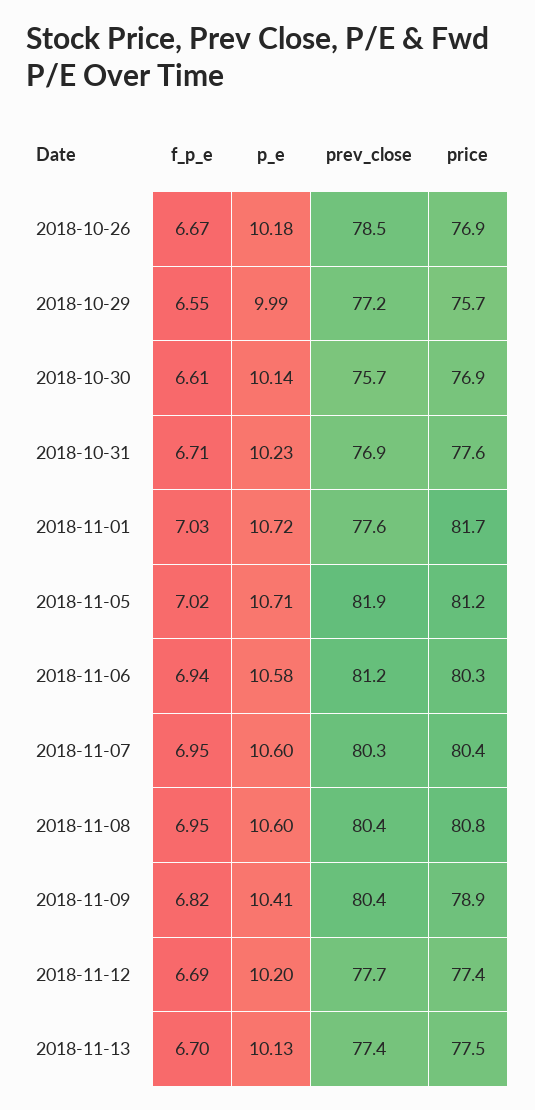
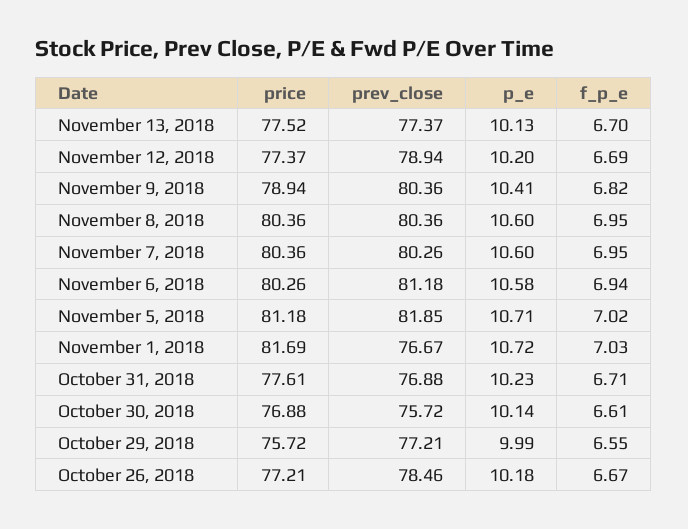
  {
    "f_p_e": {
      "2018-10-26": 6.67,
      "2018-10-29": 6.55,
      "2018-10-30": 6.61,
      "2018-10-31": 6.71,
      "2018-11-01": 7.03,
      "2018-11-05": 7.02,
      "2018-11-06": 6.94,
      "2018-11-07": 6.95,
      "2018-11-08": 6.95,
      "2018-11-09": 6.82,
      "2018-11-12": 6.69,
      "2018-11-13": 6.7
    },
    "p_e": {
      "2018-10-26": 10.18,
      "2018-10-29": 9.99,
      "2018-10-30": 10.14,
      "2018-10-31": 10.23,
      "2018-11-01": 10.72,
      "2018-11-05": 10.71,
      "2018-11-06": 10.58,
      "2018-11-07": 10.6,
      "2018-11-08": 10.6,
      "2018-11-09": 10.41,
      "2018-11-12": 10.2,
      "2018-11-13": 10.13
    },
    "prev_close": {
      "2018-10-26": 78.46,
      "2018-10-29": 77.21,
      "2018-10-30": 75.72,
      "2018-10-31": 76.88,
-     "2018-11-01": 77.6,
+     "2018-11-01": 76.67,
      "2018-11-05": 81.85,
      "2018-11-06": 81.18,
      "2018-11-07": 80.26,
      "2018-11-08": 80.36,
      "2018-11-09": 80.36,
-     "2018-11-12": 77.7,
+     "2018-11-12": 78.94,
      "2018-11-13": 77.37
    },
    "price": {
-     "2018-10-26": 76.9,
+     "2018-10-26": 77.21,
      "2018-10-29": 75.72,
      "2018-10-30": 76.88,
      "2018-10-31": 77.61,
      "2018-11-01": 81.69,
      "2018-11-05": 81.18,
      "2018-11-06": 80.26,
      "2018-11-07": 80.36,
-     "2018-11-08": 80.8,
+     "2018-11-08": 80.36,
      "2018-11-09": 78.94,
      "2018-11-12": 77.37,
      "2018-11-13": 77.52
    }
  }

